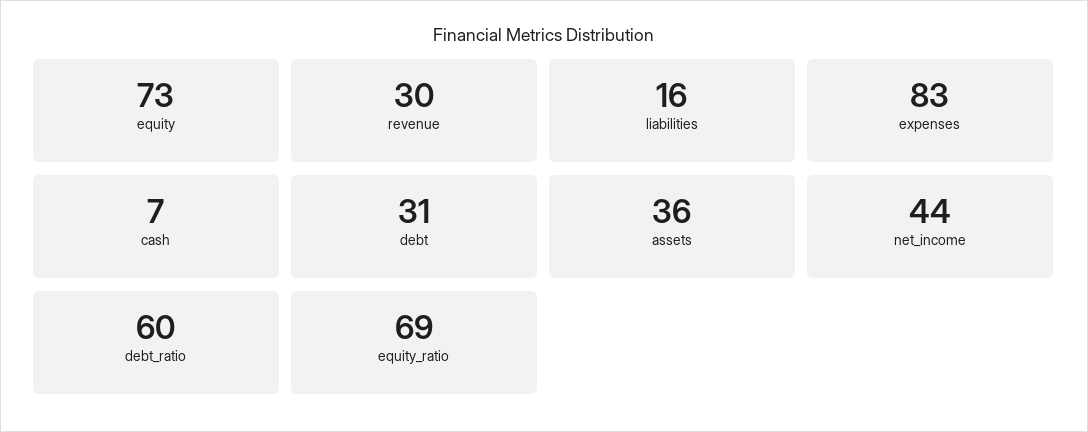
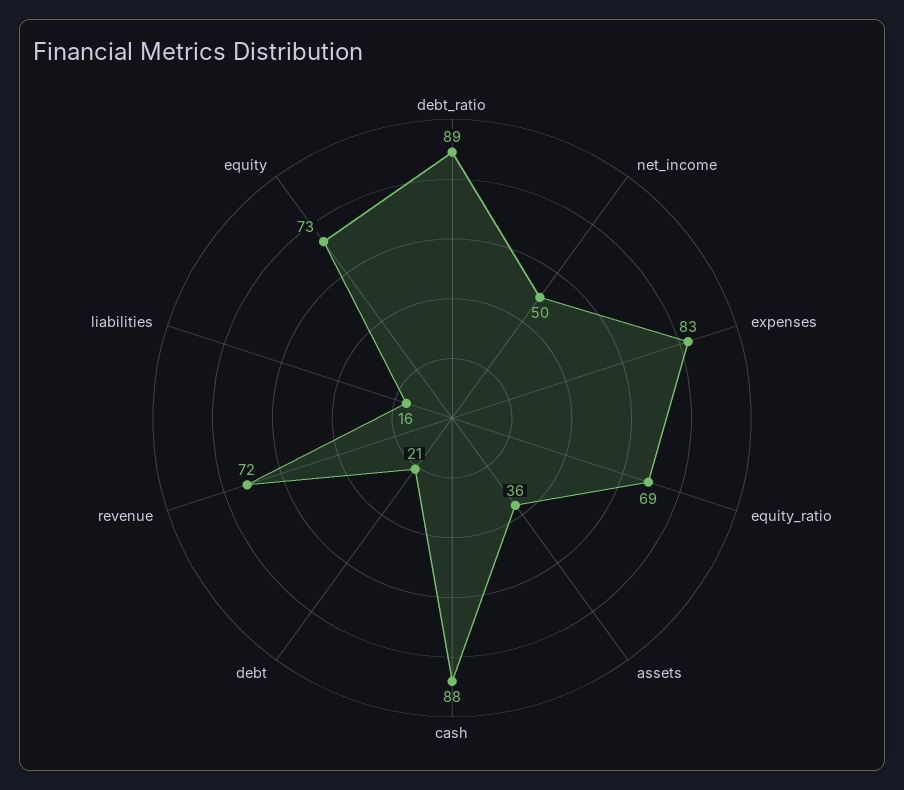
  {
    "equity": 73,
-   "revenue": 30,
+   "revenue": 72,
    "liabilities": 16,
    "expenses": 83,
-   "cash": 7,
+   "cash": 88,
-   "debt": 31,
+   "debt": 21,
    "assets": 36,
-   "net_income": 44,
+   "net_income": 50,
-   "debt_ratio": 60,
+   "debt_ratio": 89,
    "equity_ratio": 69
  }

